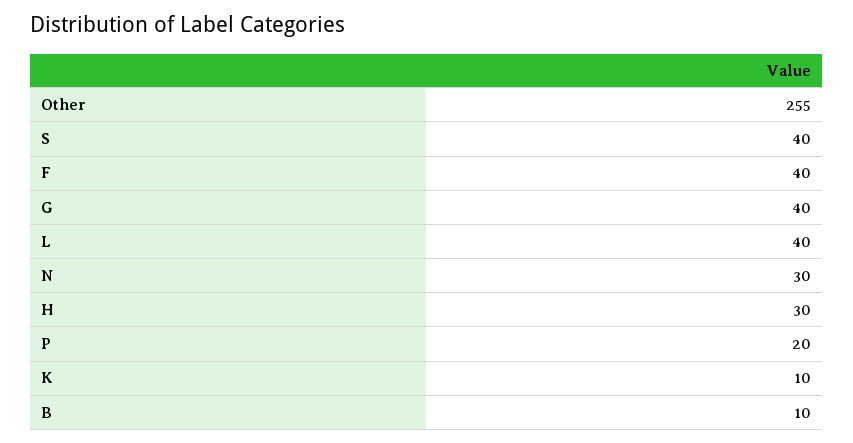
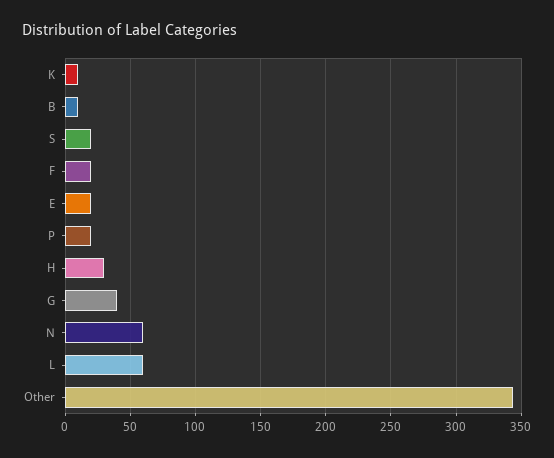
  {
-   "Other": 255,
+   "Other": 345,
-   "S": 40,
+   "S": 20,
-   "F": 40,
+   "F": 20,
    "G": 40,
-   "L": 40,
+   "L": 60,
-   "N": 30,
+   "N": 60,
    "H": 30,
    "P": 20,
    "K": 10,
-   "B": 10
+   "B": 10,
+   "E": 20
  }

